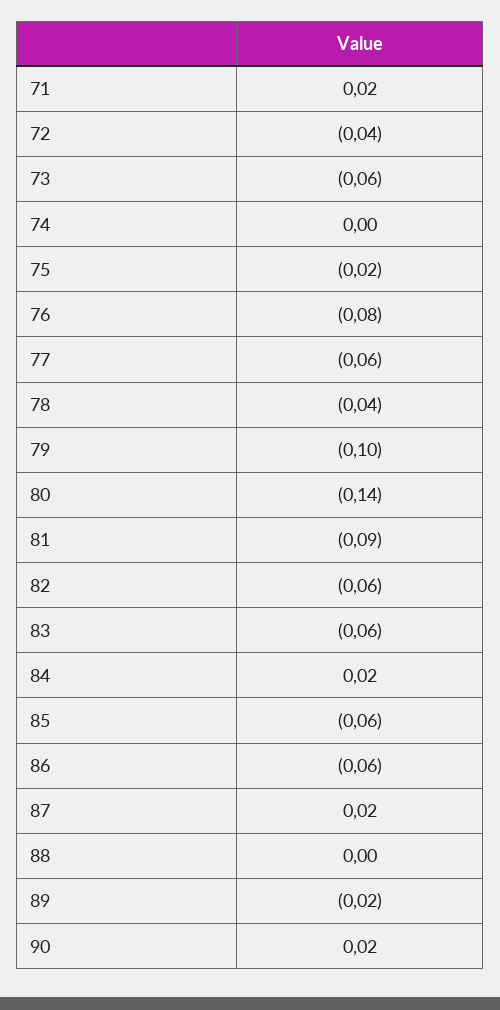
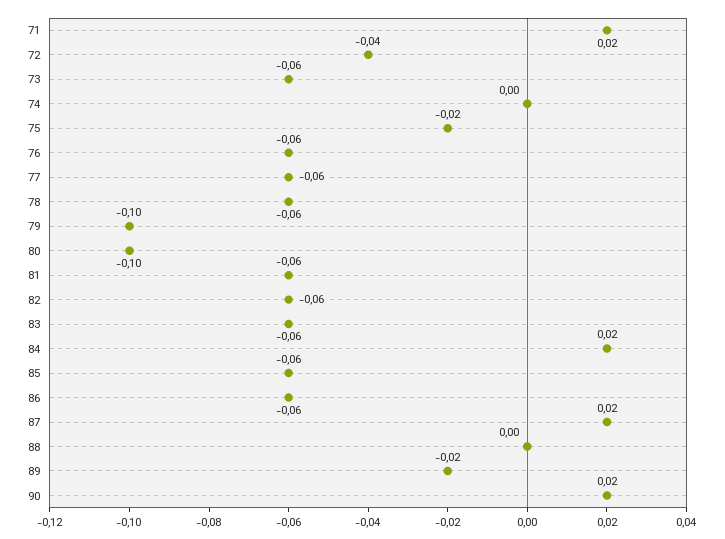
  {
    "71": 0.02,
    "72": -0.04,
    "73": -0.06,
    "74": 0,
    "75": -0.02,
-   "76": -0.08,
+   "76": -0.06,
    "77": -0.06,
-   "78": -0.04,
+   "78": -0.06,
    "79": -0.1,
-   "80": -0.14,
+   "80": -0.1,
-   "81": -0.09,
+   "81": -0.06,
    "82": -0.06,
    "83": -0.06,
    "84": 0.02,
    "85": -0.06,
    "86": -0.06,
    "87": 0.02,
    "88": 0,
    "89": -0.02,
    "90": 0.02
  }

